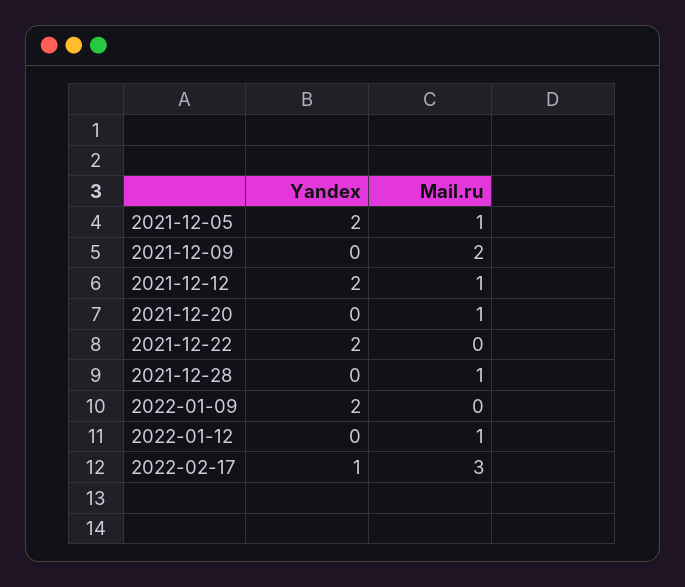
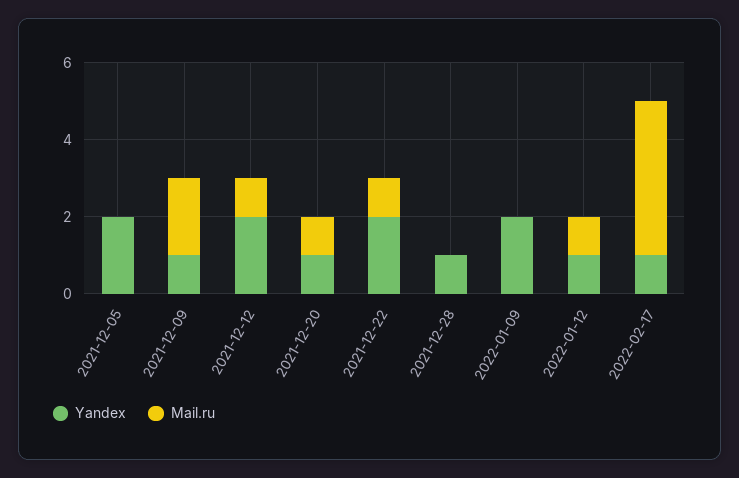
  {
    "Yandex": {
      "2021-12-05": 2,
-     "2021-12-09": 0,
+     "2021-12-09": 1,
      "2021-12-12": 2,
-     "2021-12-20": 0,
+     "2021-12-20": 1,
      "2021-12-22": 2,
-     "2021-12-28": 0,
+     "2021-12-28": 1,
      "2022-01-09": 2,
-     "2022-01-12": 0,
+     "2022-01-12": 1,
      "2022-02-17": 1
    },
    "Mail.ru": {
-     "2021-12-05": 1,
+     "2021-12-05": 0,
      "2021-12-09": 2,
      "2021-12-12": 1,
      "2021-12-20": 1,
-     "2021-12-22": 0,
+     "2021-12-22": 1,
-     "2021-12-28": 1,
+     "2021-12-28": 0,
      "2022-01-09": 0,
      "2022-01-12": 1,
-     "2022-02-17": 3
+     "2022-02-17": 4
    }
  }

